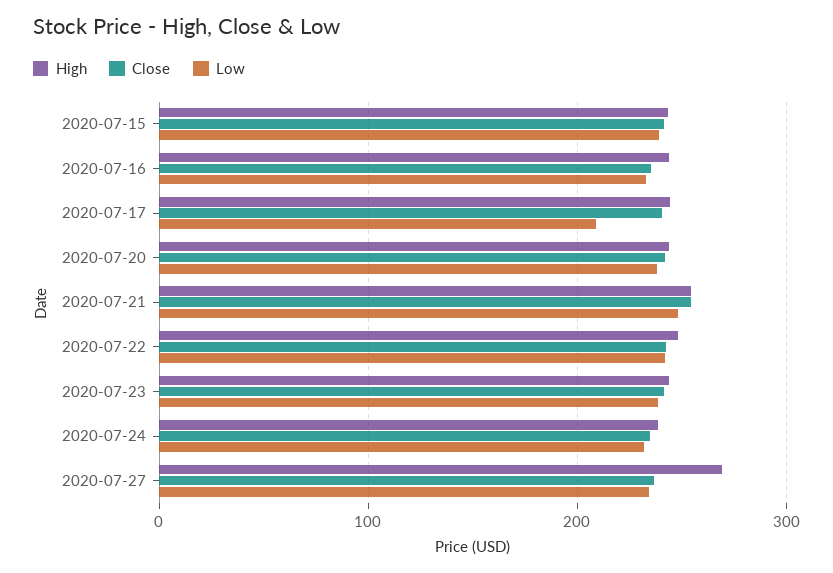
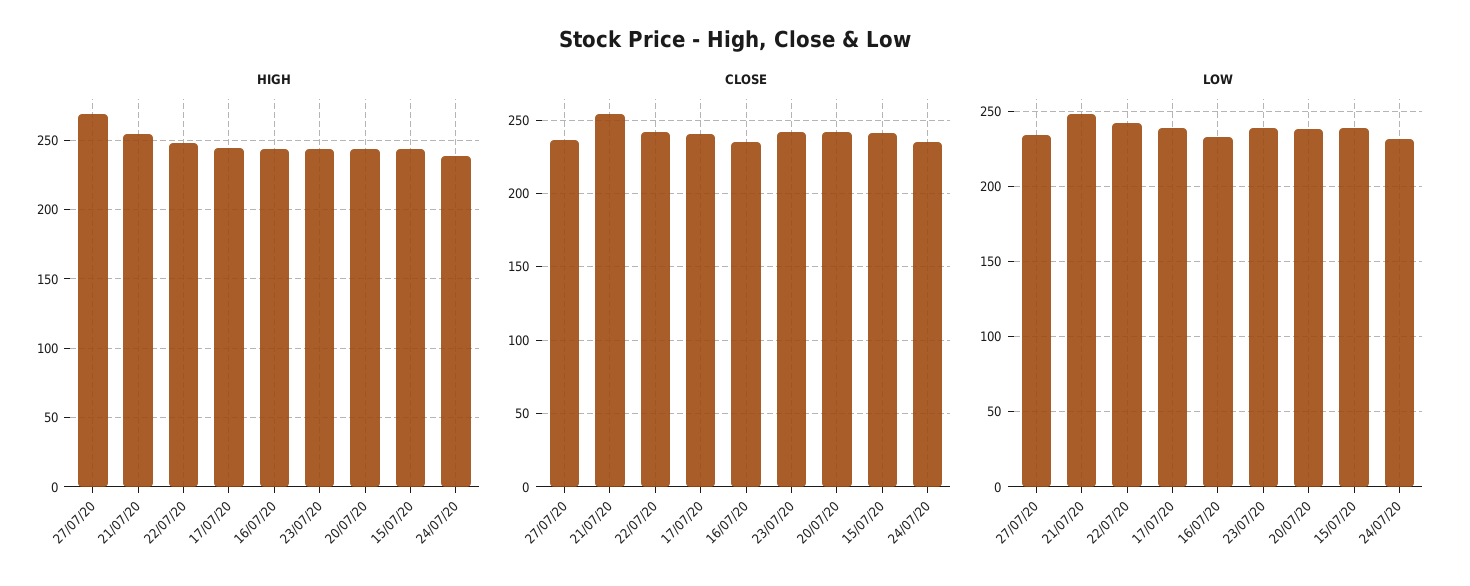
  {
    "High": {
      "2020-07-15": 245,
      "2020-07-16": 245,
      "2020-07-17": 245,
      "2020-07-20": 245,
      "2020-07-21": 255,
      "2020-07-22": 250,
      "2020-07-23": 245,
      "2020-07-24": 240,
      "2020-07-27": 270
    },
    "Close": {
      "2020-07-15": 240,
      "2020-07-16": 235,
      "2020-07-17": 240,
      "2020-07-20": 240,
      "2020-07-21": 255,
      "2020-07-22": 240,
      "2020-07-23": 240,
      "2020-07-24": 235,
      "2020-07-27": 235
    },
    "Low": {
      "2020-07-15": 240,
      "2020-07-16": 235,
-     "2020-07-17": 210,
+     "2020-07-17": 240,
      "2020-07-20": 240,
      "2020-07-21": 250,
      "2020-07-22": 240,
      "2020-07-23": 240,
      "2020-07-24": 230,
      "2020-07-27": 235
    }
  }

